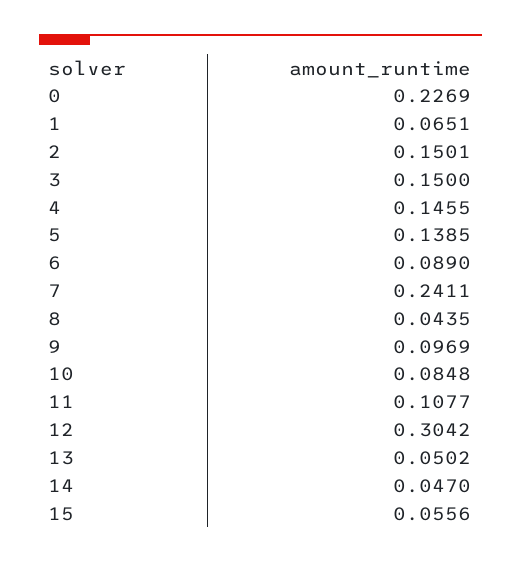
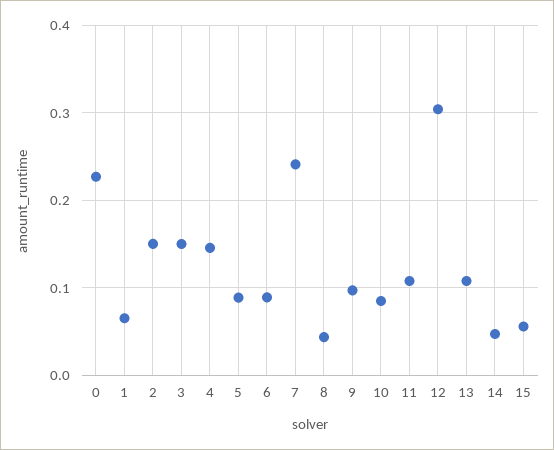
  {
    "0": 0.2269,
    "1": 0.0651,
    "2": 0.1501,
    "3": 0.15,
    "4": 0.1455,
-   "5": 0.1385,
+   "5": 0.09,
    "6": 0.089,
    "7": 0.2411,
    "8": 0.0435,
    "9": 0.0969,
    "10": 0.0848,
    "11": 0.1077,
    "12": 0.3042,
-   "13": 0.0502,
+   "13": 0.11,
    "14": 0.047,
    "15": 0.0556
  }

